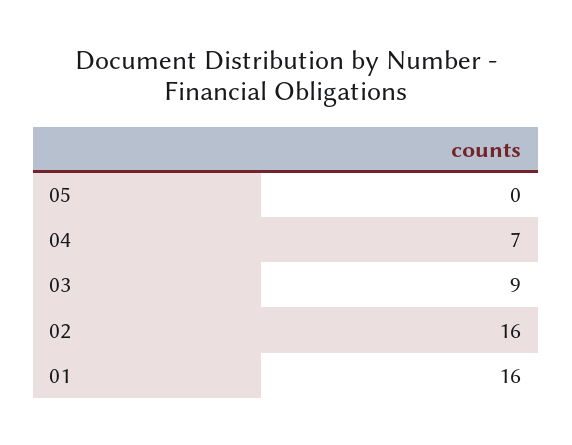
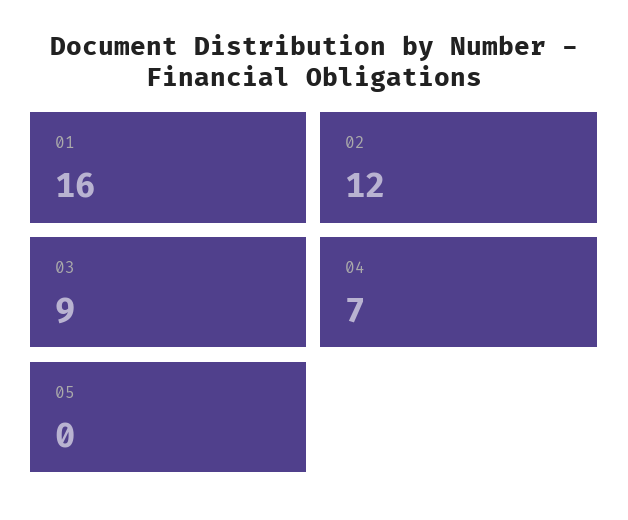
  {
    "05": 0,
    "04": 7,
    "03": 9,
-   "02": 16,
+   "02": 12,
    "01": 16
  }

